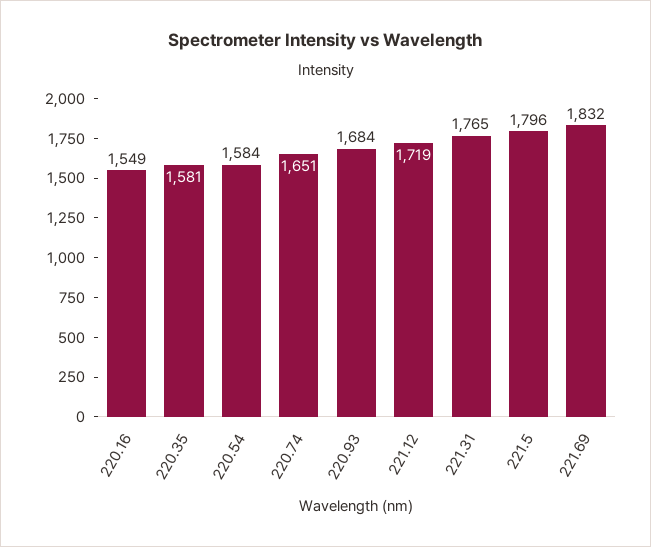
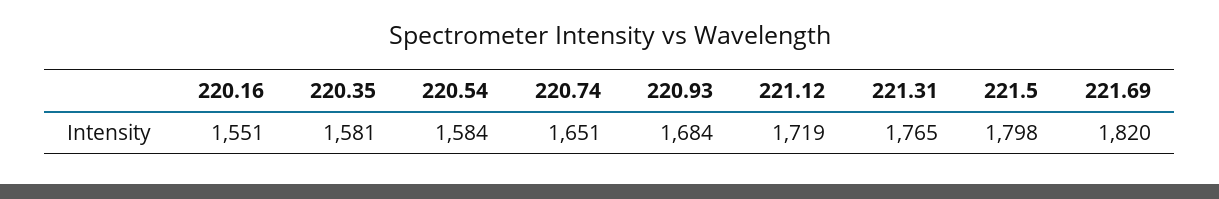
  {
-   "220.16": 1549,
+   "220.16": 1551,
    "220.35": 1581,
    "220.54": 1584,
    "220.74": 1651,
    "220.93": 1684,
    "221.12": 1719,
    "221.31": 1765,
-   "221.5": 1796,
+   "221.5": 1798,
-   "221.69": 1832
+   "221.69": 1820
  }

